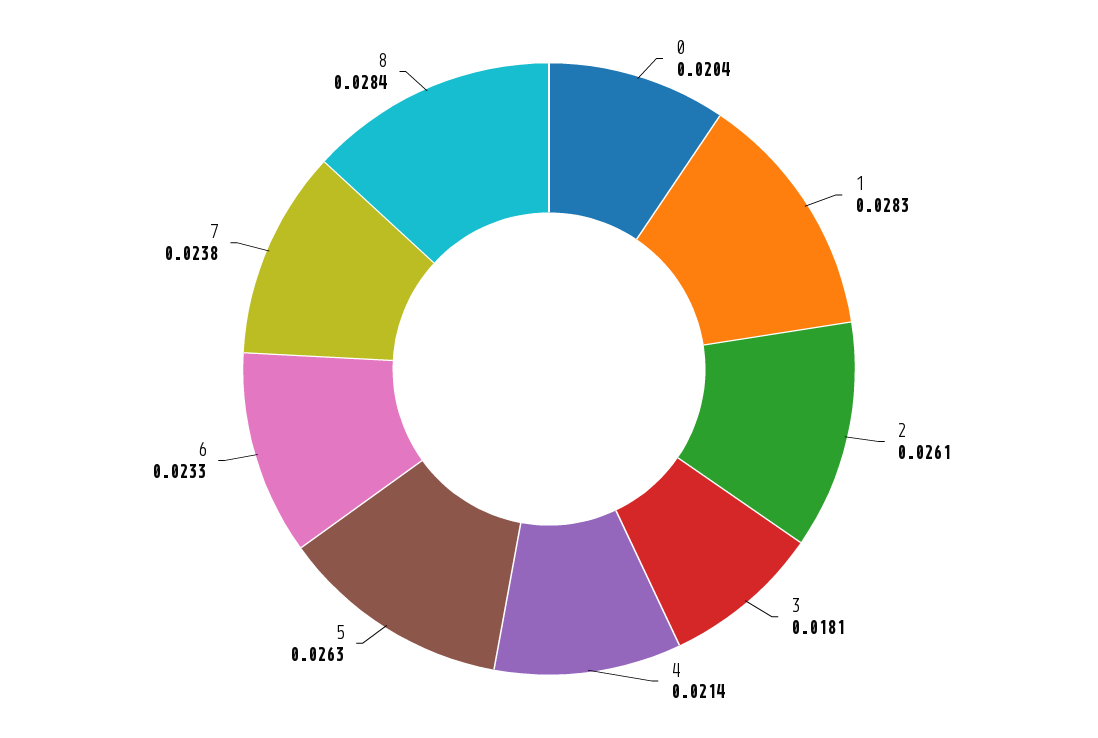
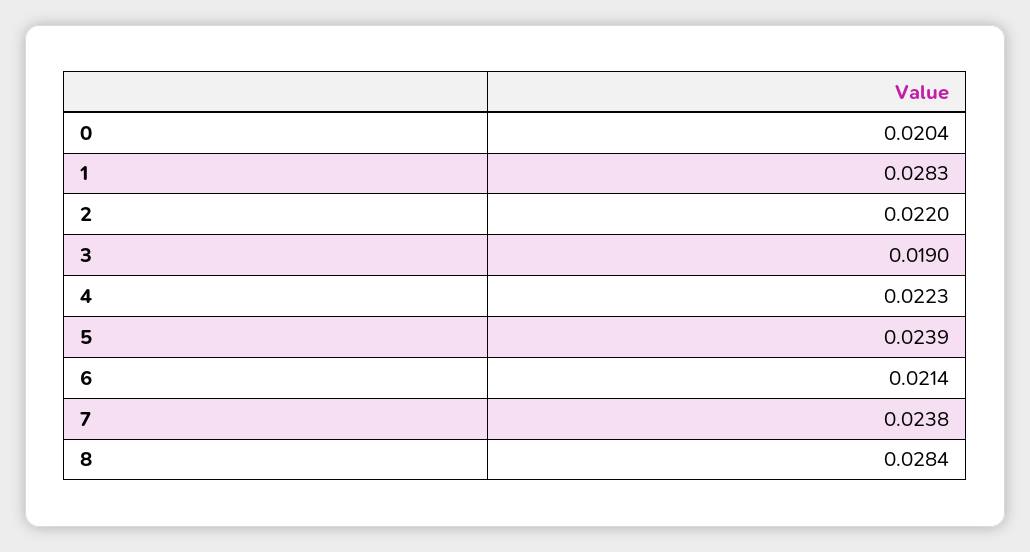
  {
    "0": 0.0204,
    "1": 0.0283,
-   "2": 0.0261,
+   "2": 0.022,
-   "3": 0.0181,
+   "3": 0.019,
-   "4": 0.0214,
+   "4": 0.0223,
-   "5": 0.0263,
+   "5": 0.0239,
-   "6": 0.0233,
+   "6": 0.0214,
    "7": 0.0238,
    "8": 0.0284
  }

